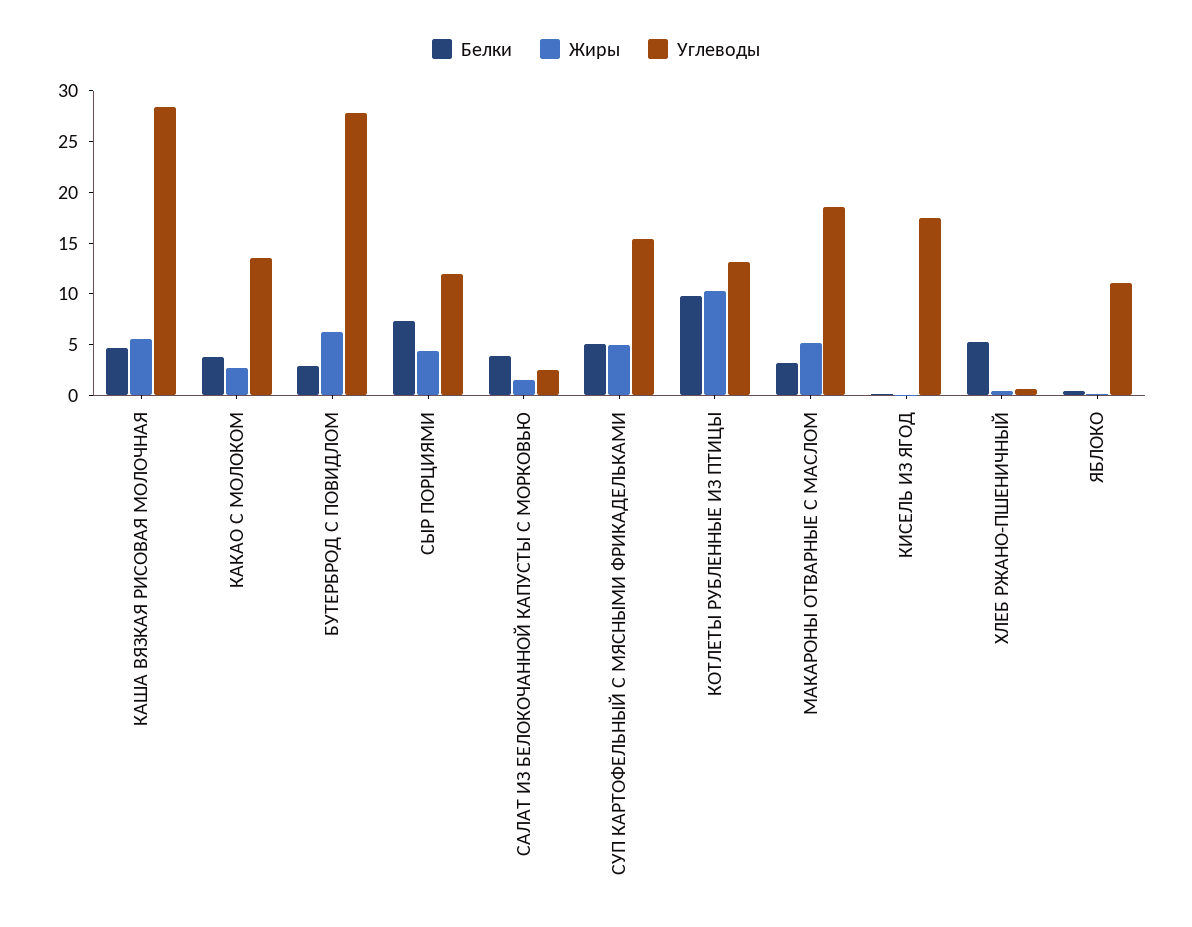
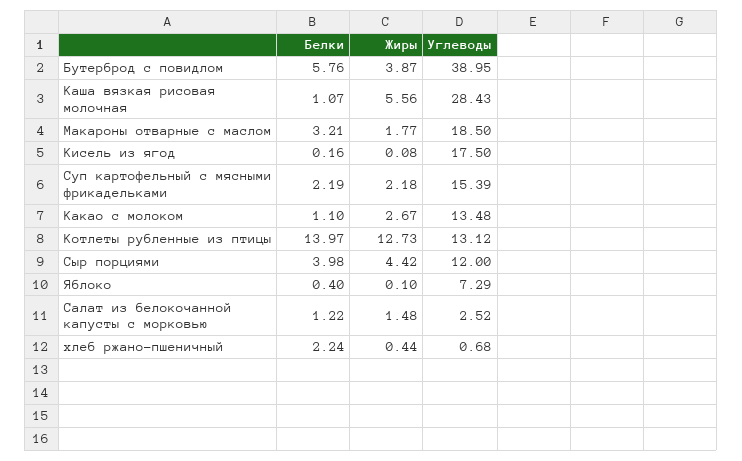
  {
    "Белки": {
-     "КАША ВЯЗКАЯ РИСОВАЯ МОЛОЧНАЯ": 5,
+     "КАША ВЯЗКАЯ РИСОВАЯ МОЛОЧНАЯ": 1.07,
-     "КАКАО С МОЛОКОМ": 4,
+     "КАКАО С МОЛОКОМ": 1.1,
-     "БУТЕРБРОД С ПОВИДЛОМ": 3,
+     "БУТЕРБРОД С ПОВИДЛОМ": 5.76,
-     "СЫР ПОРЦИЯМИ": 7,
+     "СЫР ПОРЦИЯМИ": 3.98,
-     "САЛАТ ИЗ БЕЛОКОЧАННОЙ КАПУСТЫ С МОРКОВЬЮ": 4,
+     "САЛАТ ИЗ БЕЛОКОЧАННОЙ КАПУСТЫ С МОРКОВЬЮ": 1.22,
-     "СУП КАРТОФЕЛЬНЫЙ С МЯСНЫМИ ФРИКАДЕЛЬКАМИ": 5,
+     "СУП КАРТОФЕЛЬНЫЙ С МЯСНЫМИ ФРИКАДЕЛЬКАМИ": 2.19,
-     "КОТЛЕТЫ РУБЛЕННЫЕ ИЗ ПТИЦЫ": 10,
+     "КОТЛЕТЫ РУБЛЕННЫЕ ИЗ ПТИЦЫ": 13.97,
      "МАКАРОНЫ ОТВАРНЫЕ С МАСЛОМ": 3.21,
      "КИСЕЛЬ ИЗ ЯГОД": 0.16,
-     "ХЛЕБ РЖАНО-ПШЕНИЧНЫЙ": 5,
+     "ХЛЕБ РЖАНО-ПШЕНИЧНЫЙ": 2.24,
      "ЯБЛОКО": 0.4
    },
    "Жиры": {
      "КАША ВЯЗКАЯ РИСОВАЯ МОЛОЧНАЯ": 5.56,
      "КАКАО С МОЛОКОМ": 2.67,
-     "БУТЕРБРОД С ПОВИДЛОМ": 6,
+     "БУТЕРБРОД С ПОВИДЛОМ": 3.87,
      "СЫР ПОРЦИЯМИ": 4.42,
      "САЛАТ ИЗ БЕЛОКОЧАННОЙ КАПУСТЫ С МОРКОВЬЮ": 1.48,
-     "СУП КАРТОФЕЛЬНЫЙ С МЯСНЫМИ ФРИКАДЕЛЬКАМИ": 5,
+     "СУП КАРТОФЕЛЬНЫЙ С МЯСНЫМИ ФРИКАДЕЛЬКАМИ": 2.18,
-     "КОТЛЕТЫ РУБЛЕННЫЕ ИЗ ПТИЦЫ": 10,
+     "КОТЛЕТЫ РУБЛЕННЫЕ ИЗ ПТИЦЫ": 12.73,
-     "МАКАРОНЫ ОТВАРНЫЕ С МАСЛОМ": 5,
+     "МАКАРОНЫ ОТВАРНЫЕ С МАСЛОМ": 1.77,
      "КИСЕЛЬ ИЗ ЯГОД": 0.08,
      "ХЛЕБ РЖАНО-ПШЕНИЧНЫЙ": 0.44,
      "ЯБЛОКО": 0.1
    },
    "Углеводы": {
      "КАША ВЯЗКАЯ РИСОВАЯ МОЛОЧНАЯ": 28.43,
      "КАКАО С МОЛОКОМ": 13.48,
-     "БУТЕРБРОД С ПОВИДЛОМ": 28,
+     "БУТЕРБРОД С ПОВИДЛОМ": 38.95,
      "СЫР ПОРЦИЯМИ": 12,
      "САЛАТ ИЗ БЕЛОКОЧАННОЙ КАПУСТЫ С МОРКОВЬЮ": 2.52,
      "СУП КАРТОФЕЛЬНЫЙ С МЯСНЫМИ ФРИКАДЕЛЬКАМИ": 15.39,
      "КОТЛЕТЫ РУБЛЕННЫЕ ИЗ ПТИЦЫ": 13.12,
      "МАКАРОНЫ ОТВАРНЫЕ С МАСЛОМ": 18.5,
      "КИСЕЛЬ ИЗ ЯГОД": 17.5,
      "ХЛЕБ РЖАНО-ПШЕНИЧНЫЙ": 0.68,
-     "ЯБЛОКО": 11
+     "ЯБЛОКО": 7.29
    }
  }

